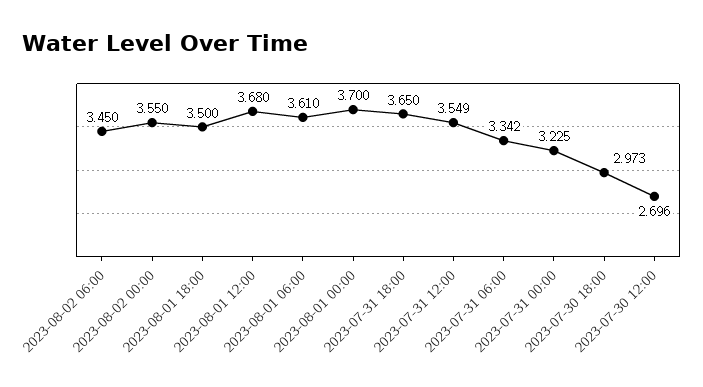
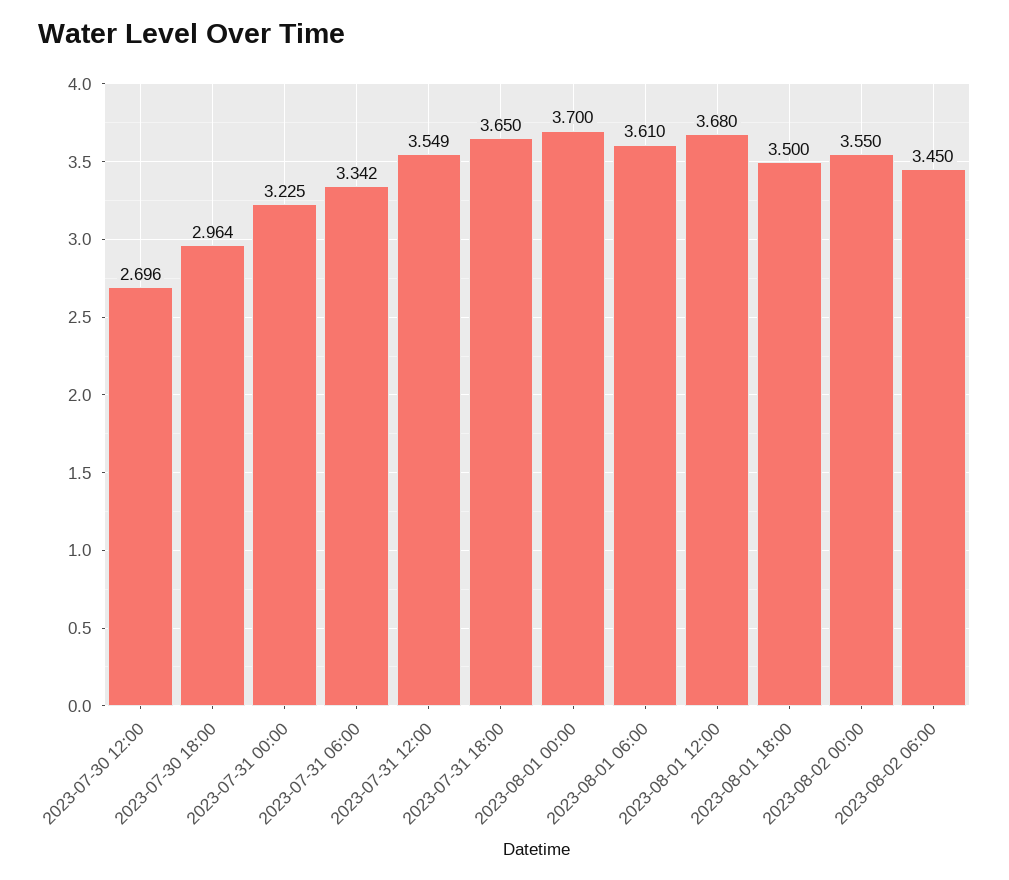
  {
    "2023-08-02 06:00": 3.45,
    "2023-08-02 00:00": 3.55,
    "2023-08-01 18:00": 3.5,
    "2023-08-01 12:00": 3.68,
    "2023-08-01 06:00": 3.61,
    "2023-08-01 00:00": 3.7,
    "2023-07-31 18:00": 3.65,
    "2023-07-31 12:00": 3.549,
    "2023-07-31 06:00": 3.342,
    "2023-07-31 00:00": 3.225,
-   "2023-07-30 18:00": 2.973,
+   "2023-07-30 18:00": 2.964,
    "2023-07-30 12:00": 2.696
  }

